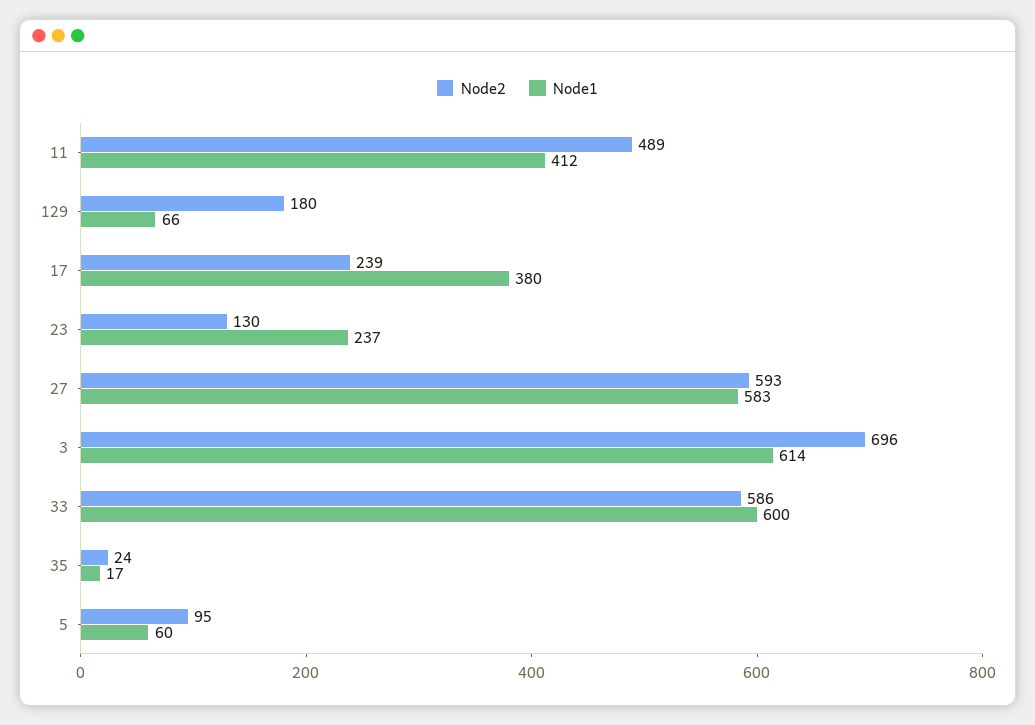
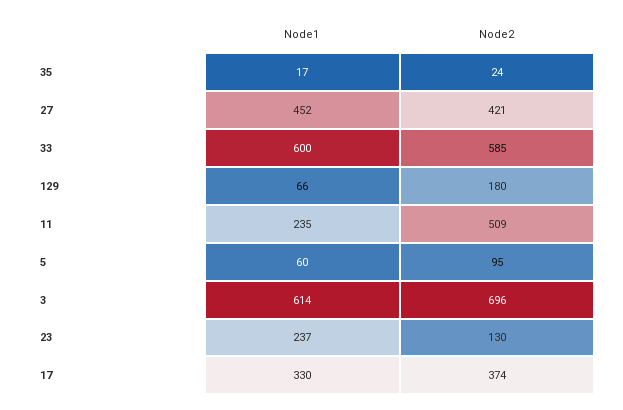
  {
    "Node2": {
-     "11": 489,
+     "11": 509,
      "129": 180,
-     "17": 239,
+     "17": 374,
      "23": 130,
-     "27": 593,
+     "27": 421,
      "3": 696,
-     "33": 586,
+     "33": 585,
      "35": 24,
      "5": 95
    },
    "Node1": {
-     "11": 412,
+     "11": 235,
      "129": 66,
-     "17": 380,
+     "17": 330,
      "23": 237,
-     "27": 583,
+     "27": 452,
      "3": 614,
      "33": 600,
      "35": 17,
      "5": 60
    }
  }

